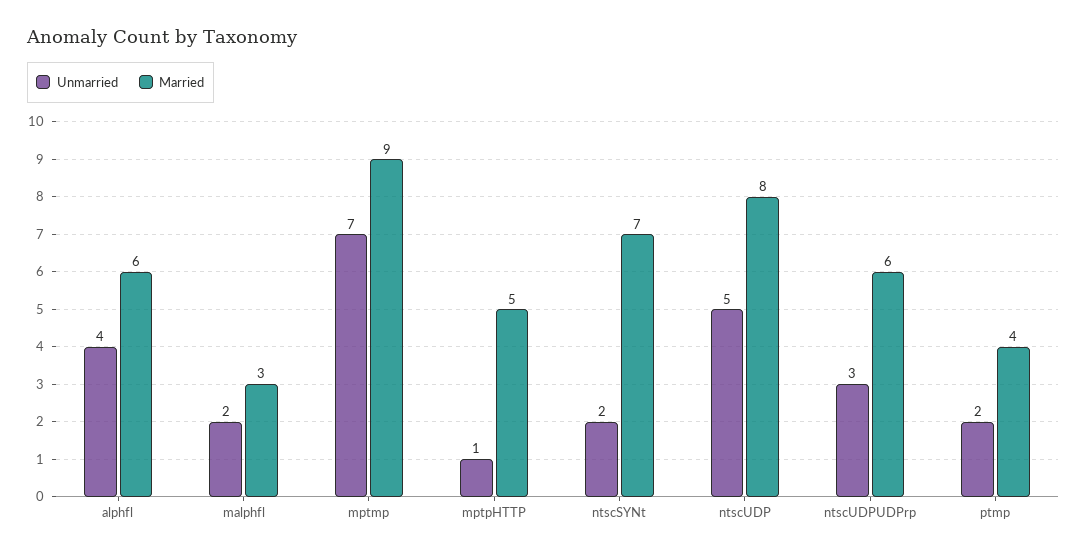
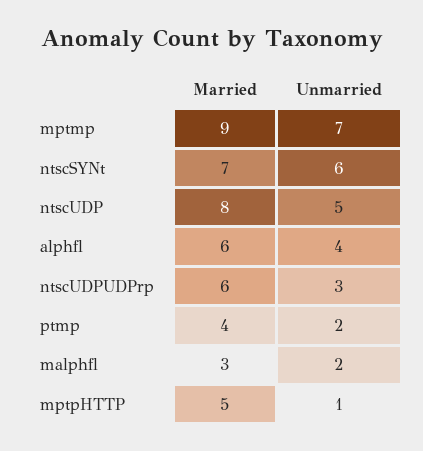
  {
    "Unmarried": {
      "alphfl": 4,
      "malphfl": 2,
      "mptmp": 7,
      "mptpHTTP": 1,
-     "ntscSYNt": 2,
+     "ntscSYNt": 6,
      "ntscUDP": 5,
      "ntscUDPUDPrp": 3,
      "ptmp": 2
    },
    "Married": {
      "alphfl": 6,
      "malphfl": 3,
      "mptmp": 9,
      "mptpHTTP": 5,
      "ntscSYNt": 7,
      "ntscUDP": 8,
      "ntscUDPUDPrp": 6,
      "ptmp": 4
    }
  }

